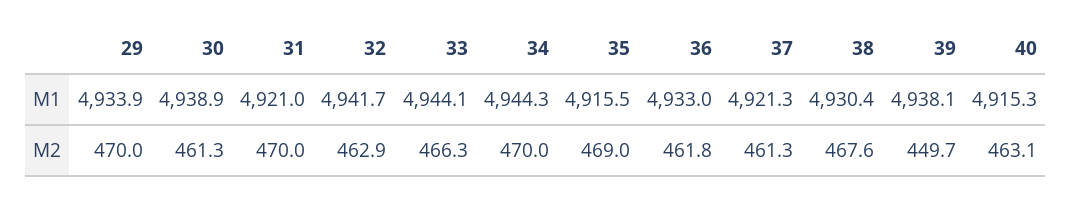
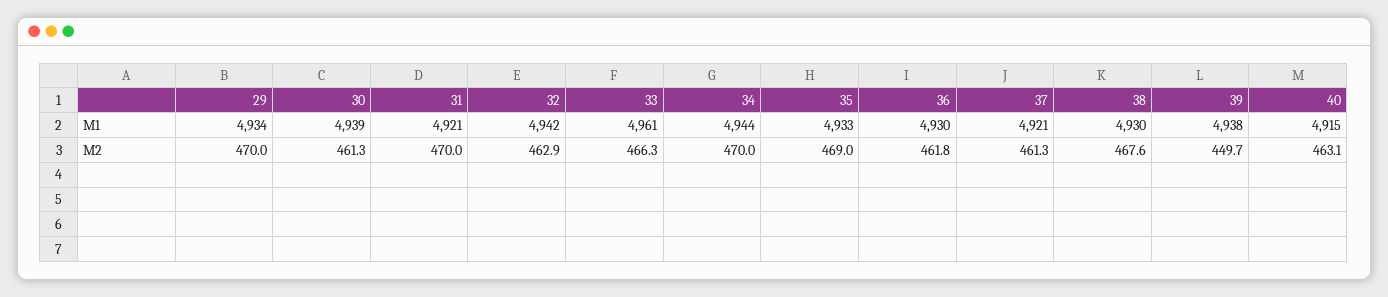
  {
    "29": {
      "M1": 4933.9,
      "M2": 470
    },
    "30": {
      "M1": 4938.9,
      "M2": 461.3
    },
    "31": {
      "M1": 4921,
      "M2": 470
    },
    "32": {
      "M1": 4941.7,
      "M2": 462.9
    },
    "33": {
-     "M1": 4944.1,
+     "M1": 4961,
      "M2": 466.3
    },
    "34": {
      "M1": 4944.3,
      "M2": 470
    },
    "35": {
-     "M1": 4915.5,
+     "M1": 4933,
      "M2": 469
    },
    "36": {
-     "M1": 4933,
+     "M1": 4930,
      "M2": 461.8
    },
    "37": {
      "M1": 4921.3,
      "M2": 461.3
    },
    "38": {
      "M1": 4930.4,
      "M2": 467.6
    },
    "39": {
      "M1": 4938.1,
      "M2": 449.7
    },
    "40": {
      "M1": 4915.3,
      "M2": 463.1
    }
  }

